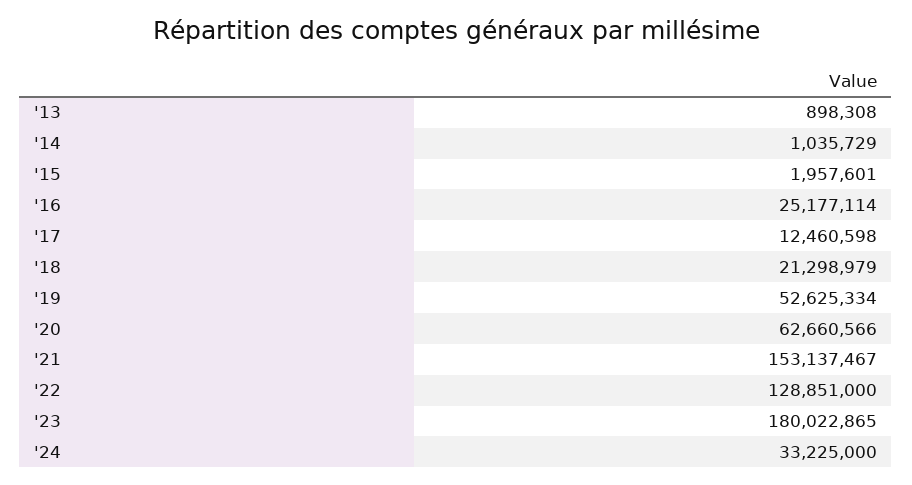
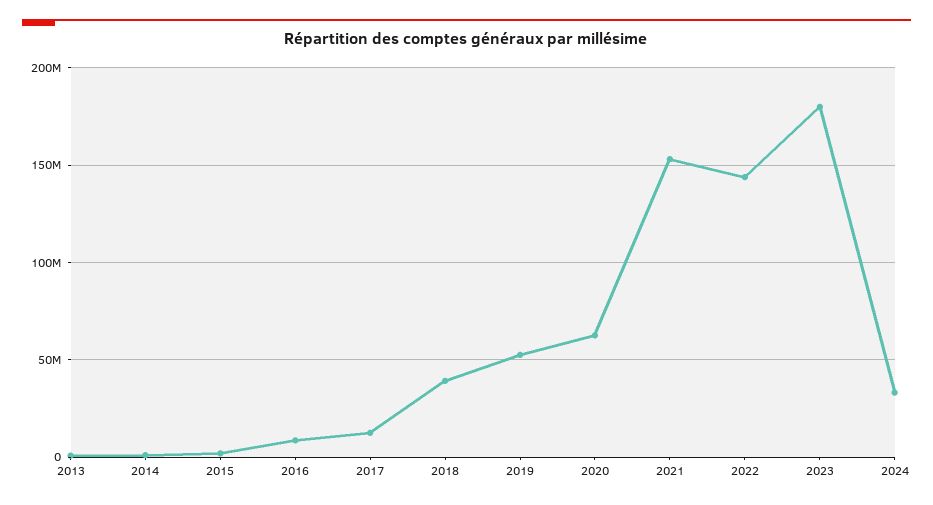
  {
    "'13": 898308,
    "'14": 1035729,
    "'15": 1957601,
-   "'16": 25177114,
+   "'16": 10000000,
    "'17": 12460598,
-   "'18": 21298979,
+   "'18": 40000000,
    "'19": 52625334,
    "'20": 62660566,
    "'21": 153137467,
-   "'22": 128851000,
+   "'22": 145000000,
    "'23": 180022865,
    "'24": 33225000
  }

